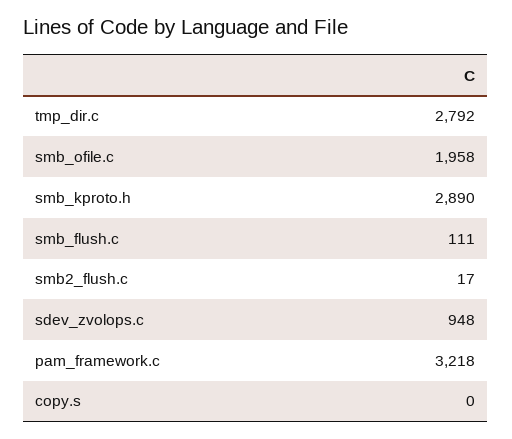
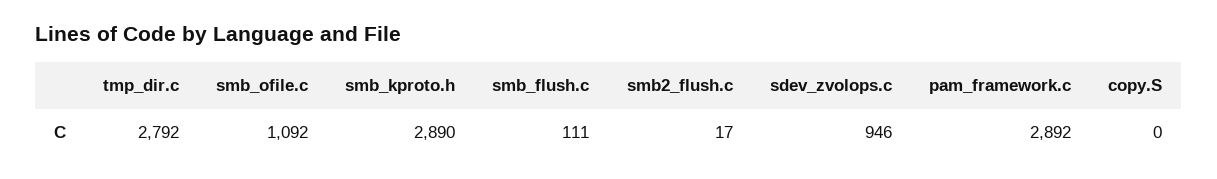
  {
    "tmp_dir.c": 2792,
-   "smb_ofile.c": 1958,
+   "smb_ofile.c": 1092,
    "smb_kproto.h": 2890,
    "smb_flush.c": 111,
    "smb2_flush.c": 17,
-   "sdev_zvolops.c": 948,
+   "sdev_zvolops.c": 946,
-   "pam_framework.c": 3218,
+   "pam_framework.c": 2892,
    "copy.s": 0
  }

